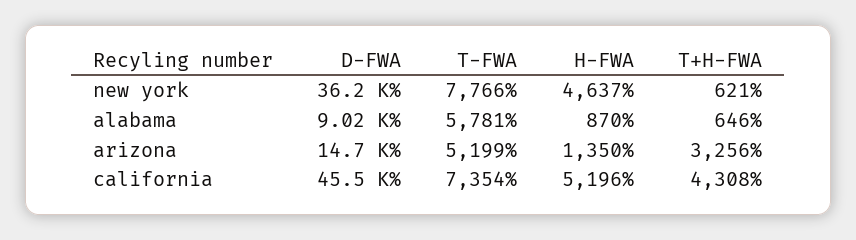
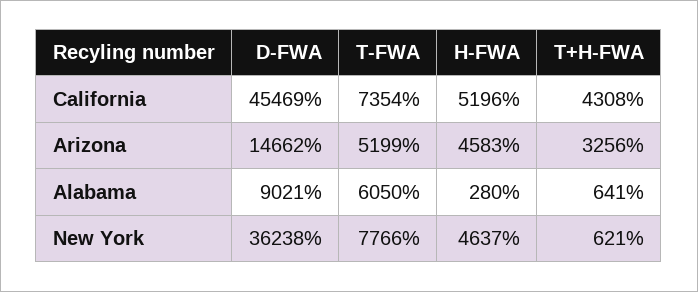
  {
    "D-FWA": {
      "new york": 36238,
      "alabama": 9021,
      "arizona": 14662,
      "california": 45469
    },
    "T-FWA": {
      "new york": 7766,
-     "alabama": 5781,
+     "alabama": 6050,
      "arizona": 5199,
      "california": 7354
    },
    "H-FWA": {
      "new york": 4637,
-     "alabama": 870,
+     "alabama": 280,
-     "arizona": 1350,
+     "arizona": 4583,
      "california": 5196
    },
    "T+H-FWA": {
      "new york": 621,
-     "alabama": 646,
+     "alabama": 641,
      "arizona": 3256,
      "california": 4308
    }
  }

